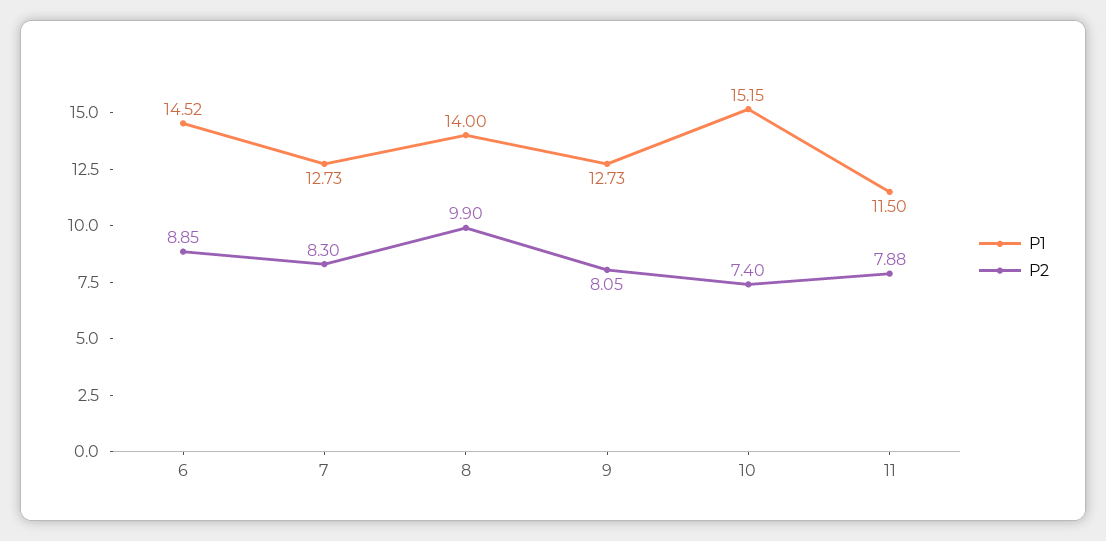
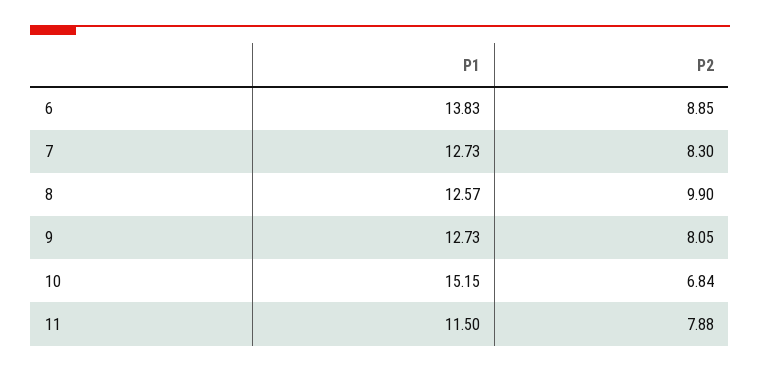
  {
    "P1": {
-     "6": 14.52,
+     "6": 13.83,
      "7": 12.73,
-     "8": 14,
+     "8": 12.57,
      "9": 12.73,
      "10": 15.15,
      "11": 11.5
    },
    "P2": {
      "6": 8.85,
      "7": 8.3,
      "8": 9.9,
      "9": 8.05,
-     "10": 7.4,
+     "10": 6.84,
      "11": 7.88
    }
  }

